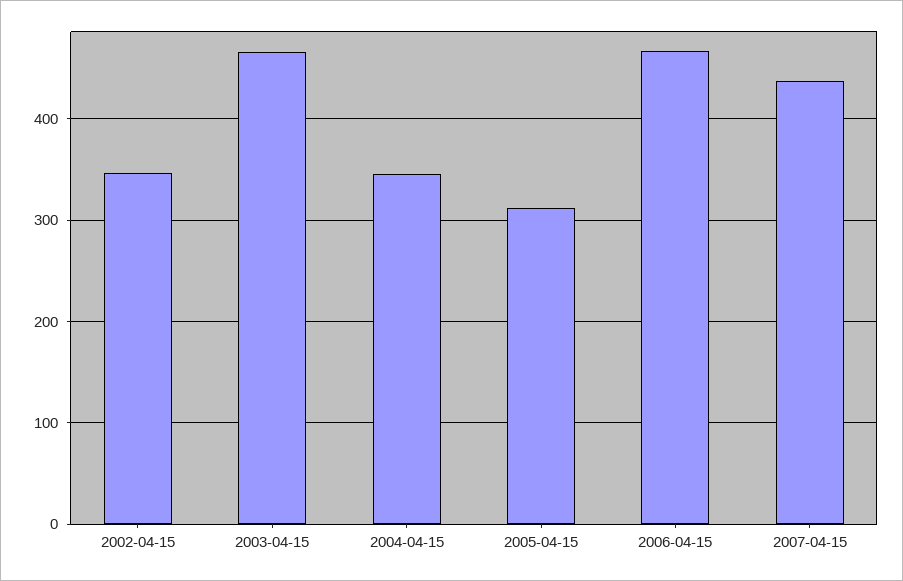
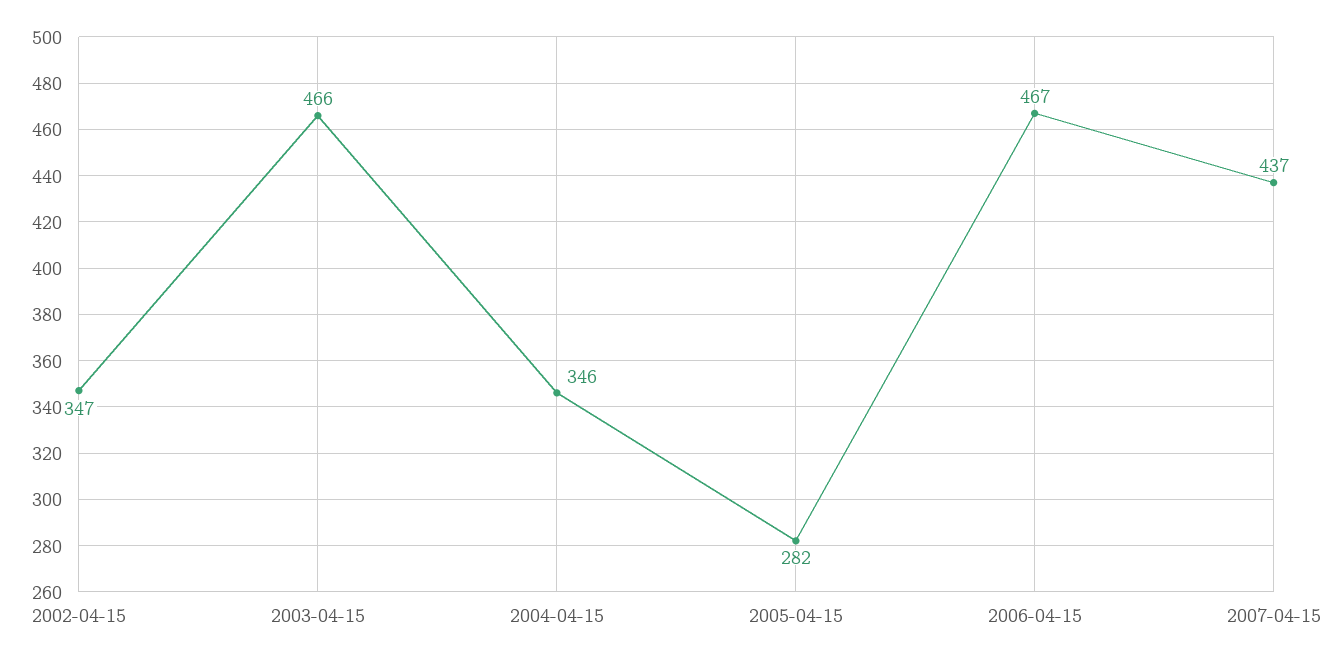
  {
    "2002-04-15": 347,
    "2003-04-15": 466,
    "2004-04-15": 346,
-   "2005-04-15": 310,
+   "2005-04-15": 282,
    "2006-04-15": 467,
    "2007-04-15": 437
  }

